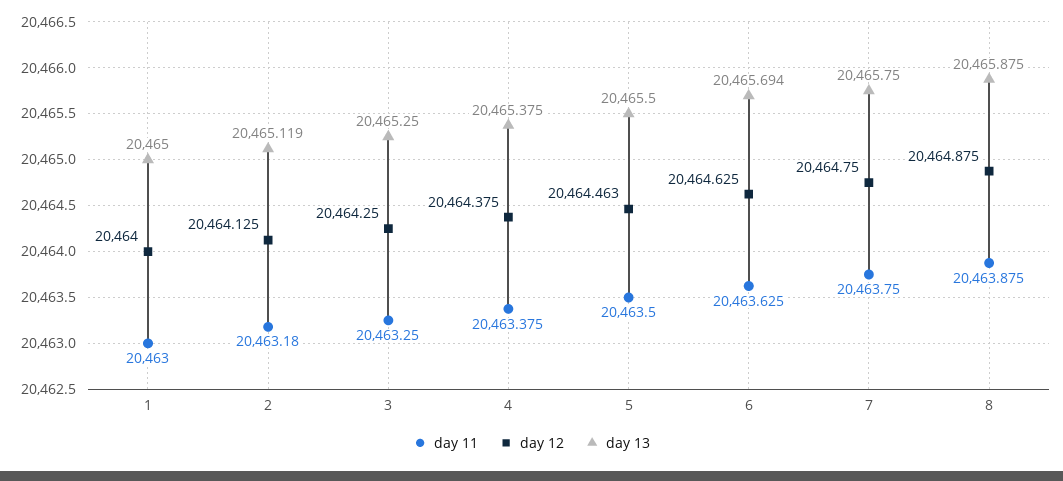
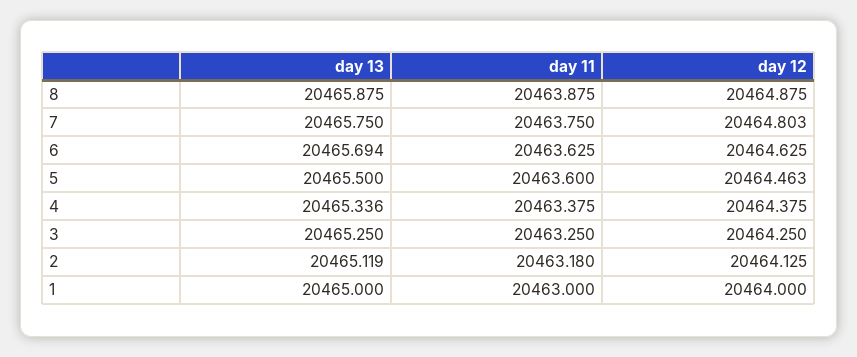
  {
    "day 11": {
      "1": 20463,
      "2": 20463.18,
      "3": 20463.25,
      "4": 20463.375,
-     "5": 20463.5,
+     "5": 20463.6,
      "6": 20463.625,
      "7": 20463.75,
      "8": 20463.875
    },
    "day 12": {
      "1": 20464,
      "2": 20464.125,
      "3": 20464.25,
      "4": 20464.375,
      "5": 20464.463,
      "6": 20464.625,
-     "7": 20464.75,
+     "7": 20464.803,
      "8": 20464.875
    },
    "day 13": {
      "1": 20465,
      "2": 20465.119,
      "3": 20465.25,
-     "4": 20465.375,
+     "4": 20465.336,
      "5": 20465.5,
      "6": 20465.694,
      "7": 20465.75,
      "8": 20465.875
    }
  }

